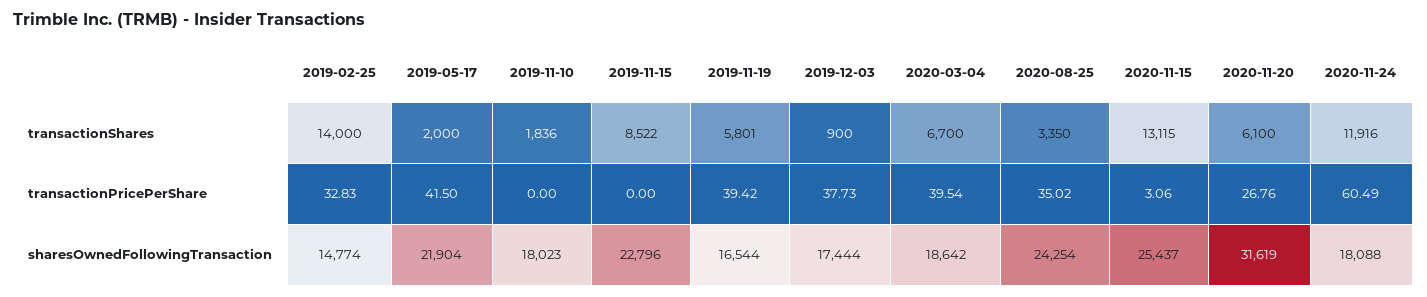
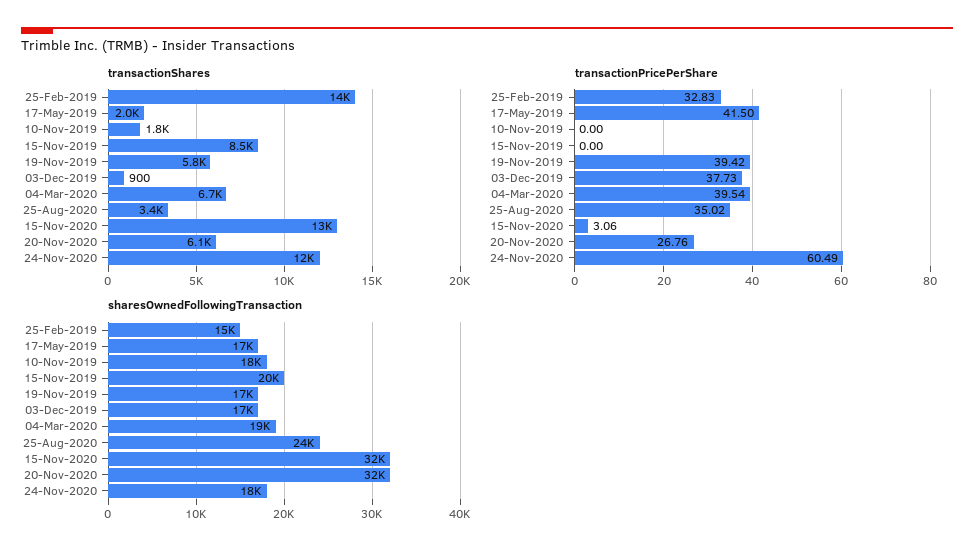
  {
    "transactionShares": {
      "2019-02-25": 14000,
      "2019-05-17": 2000,
      "2019-11-10": 1836,
      "2019-11-15": 8522,
      "2019-11-19": 5801,
      "2019-12-03": 900,
      "2020-03-04": 6700,
      "2020-08-25": 3350,
      "2020-11-15": 13115,
      "2020-11-20": 6100,
      "2020-11-24": 11916
    },
    "transactionPricePerShare": {
      "2019-02-25": 32.83,
      "2019-05-17": 41.5,
      "2019-11-10": 0,
      "2019-11-15": 0,
      "2019-11-19": 39.42,
      "2019-12-03": 37.73,
      "2020-03-04": 39.54,
      "2020-08-25": 35.02,
      "2020-11-15": 3.06,
      "2020-11-20": 26.76,
      "2020-11-24": 60.49
    },
    "sharesOwnedFollowingTransaction": {
      "2019-02-25": 14774,
-     "2019-05-17": 21904,
+     "2019-05-17": 17000,
      "2019-11-10": 18023,
-     "2019-11-15": 22796,
+     "2019-11-15": 20000,
      "2019-11-19": 16544,
      "2019-12-03": 17444,
      "2020-03-04": 18642,
      "2020-08-25": 24254,
-     "2020-11-15": 25437,
+     "2020-11-15": 32000,
      "2020-11-20": 31619,
      "2020-11-24": 18088
    }
  }

